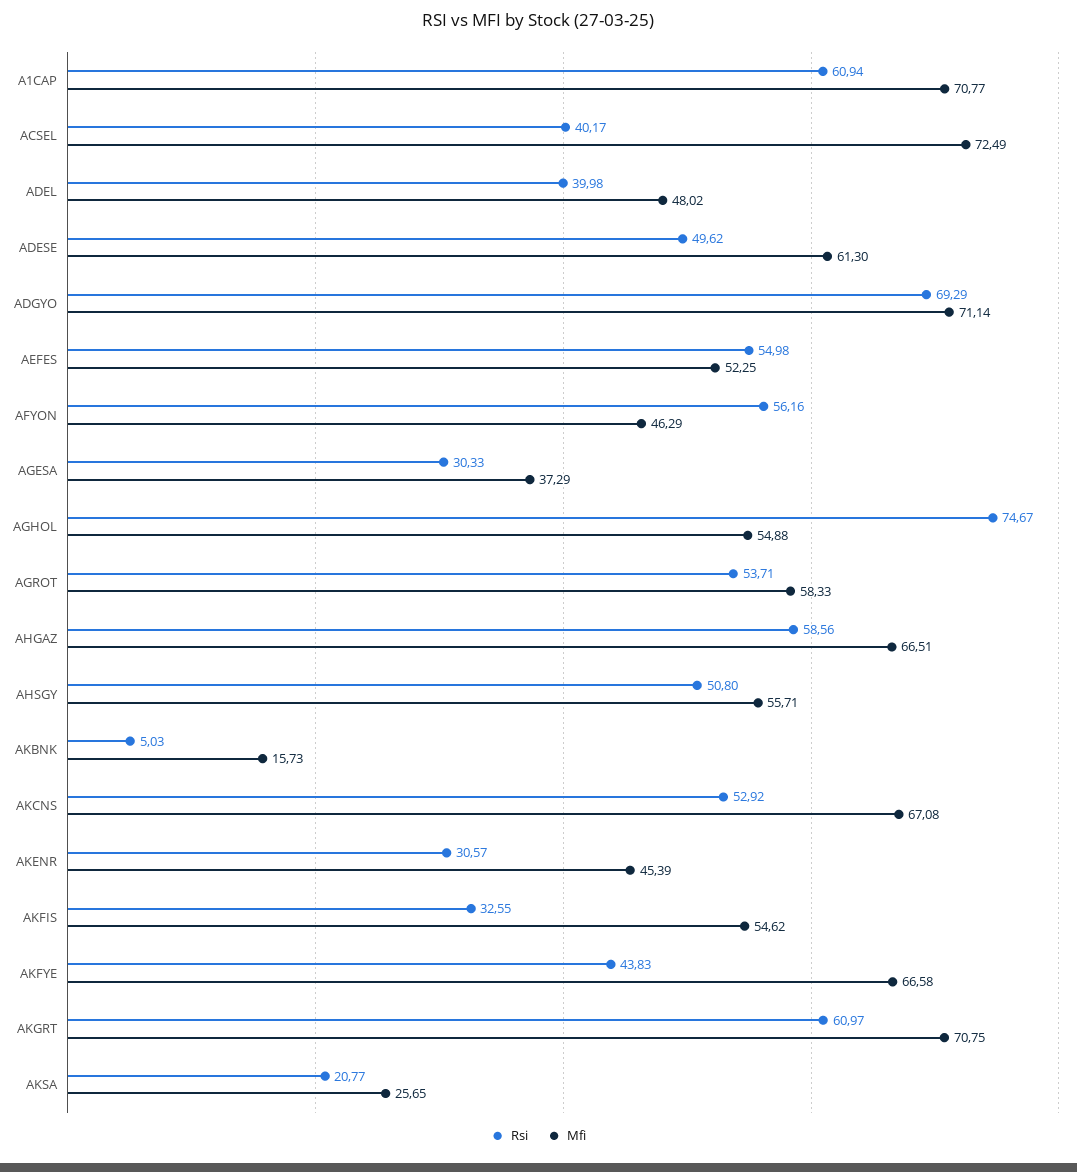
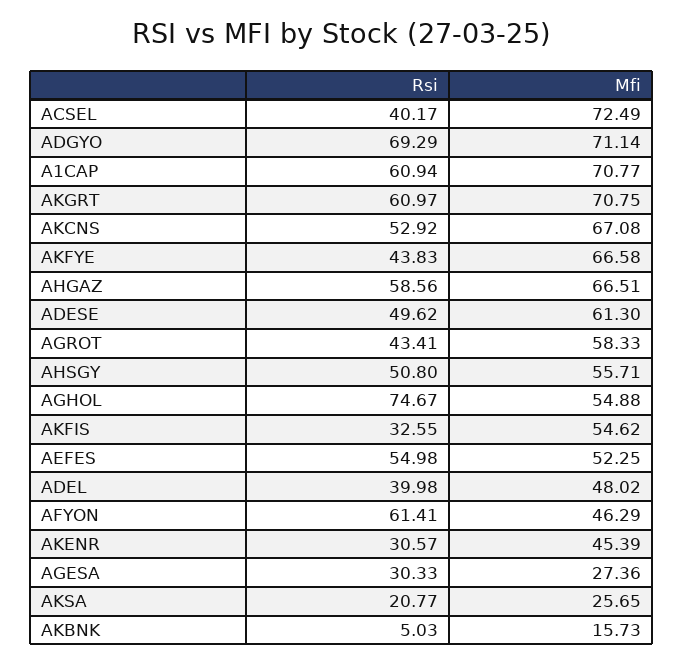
  {
    "Rsi": {
      "A1CAP": 60.94,
      "ACSEL": 40.17,
      "ADEL": 39.98,
      "ADESE": 49.62,
      "ADGYO": 69.29,
      "AEFES": 54.98,
-     "AFYON": 56.16,
+     "AFYON": 61.41,
      "AGESA": 30.33,
      "AGHOL": 74.67,
-     "AGROT": 53.71,
+     "AGROT": 43.41,
      "AHGAZ": 58.56,
      "AHSGY": 50.8,
      "AKBNK": 5.03,
      "AKCNS": 52.92,
      "AKENR": 30.57,
      "AKFIS": 32.55,
      "AKFYE": 43.83,
      "AKGRT": 60.97,
      "AKSA": 20.77
    },
    "Mfi": {
      "A1CAP": 70.77,
      "ACSEL": 72.49,
      "ADEL": 48.02,
      "ADESE": 61.3,
      "ADGYO": 71.14,
      "AEFES": 52.25,
      "AFYON": 46.29,
-     "AGESA": 37.29,
+     "AGESA": 27.36,
      "AGHOL": 54.88,
      "AGROT": 58.33,
      "AHGAZ": 66.51,
      "AHSGY": 55.71,
      "AKBNK": 15.73,
      "AKCNS": 67.08,
      "AKENR": 45.39,
      "AKFIS": 54.62,
      "AKFYE": 66.58,
      "AKGRT": 70.75,
      "AKSA": 25.65
    }
  }

